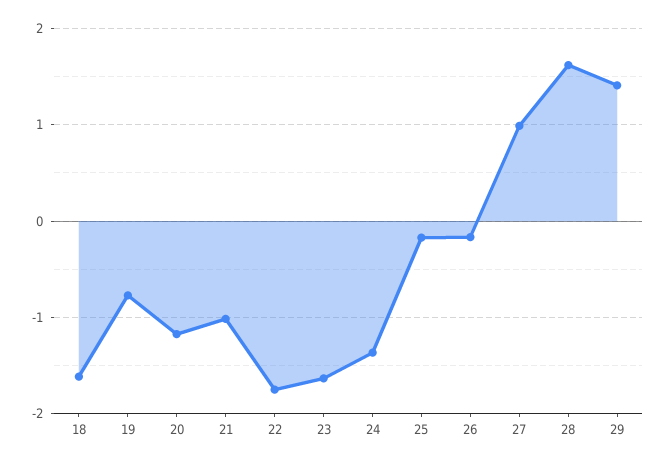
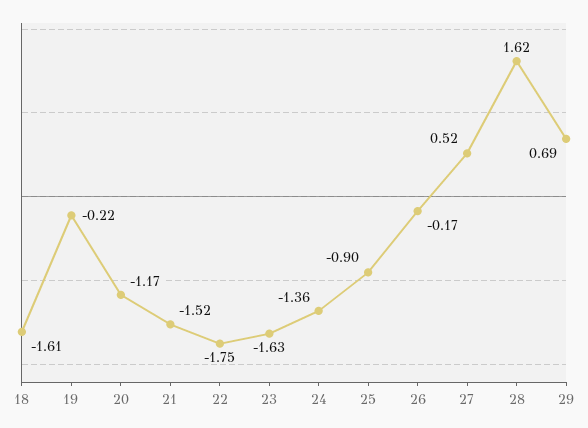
  {
    "18": -1.61,
-   "19": -0.8,
+   "19": -0.22,
    "20": -1.17,
-   "21": -1,
+   "21": -1.52,
    "22": -1.75,
    "23": -1.63,
    "24": -1.36,
-   "25": -0.2,
+   "25": -0.9,
    "26": -0.17,
-   "27": 1,
+   "27": 0.52,
    "28": 1.62,
-   "29": 1.4
+   "29": 0.69
  }

